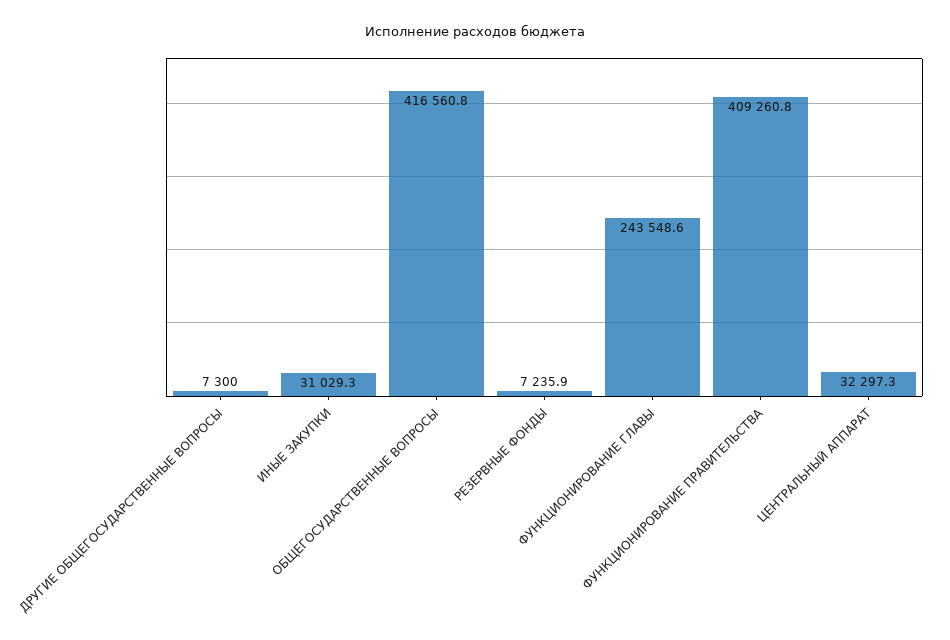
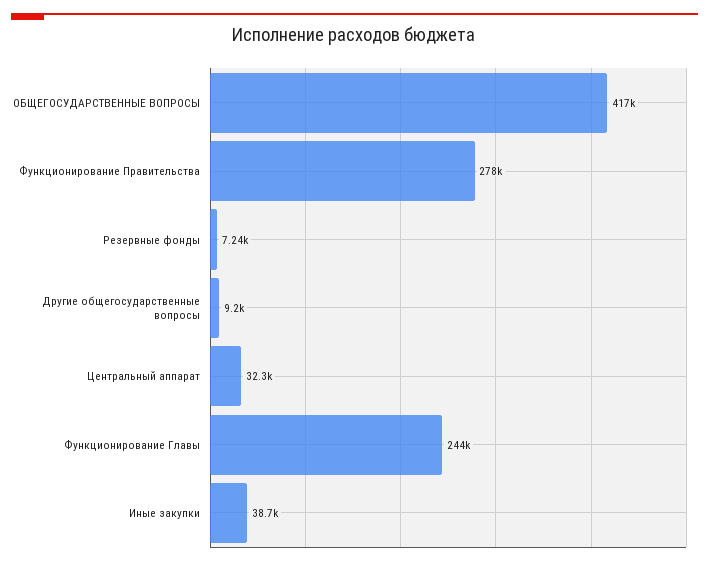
  {
-   "ДРУГИЕ ОБЩЕГОСУДАРСТВЕННЫЕ ВОПРОСЫ": 7300,
+   "ДРУГИЕ ОБЩЕГОСУДАРСТВЕННЫЕ ВОПРОСЫ": 9200,
-   "ИНЫЕ ЗАКУПКИ": 31029.3,
+   "ИНЫЕ ЗАКУПКИ": 38700,
    "ОБЩЕГОСУДАРСТВЕННЫЕ ВОПРОСЫ": 416560.8,
    "РЕЗЕРВНЫЕ ФОНДЫ": 7235.9,
    "ФУНКЦИОНИРОВАНИЕ ГЛАВЫ": 243548.6,
-   "ФУНКЦИОНИРОВАНИЕ ПРАВИТЕЛЬСТВА": 409260.8,
+   "ФУНКЦИОНИРОВАНИЕ ПРАВИТЕЛЬСТВА": 278000,
    "ЦЕНТРАЛЬНЫЙ АППАРАТ": 32297.3
  }

